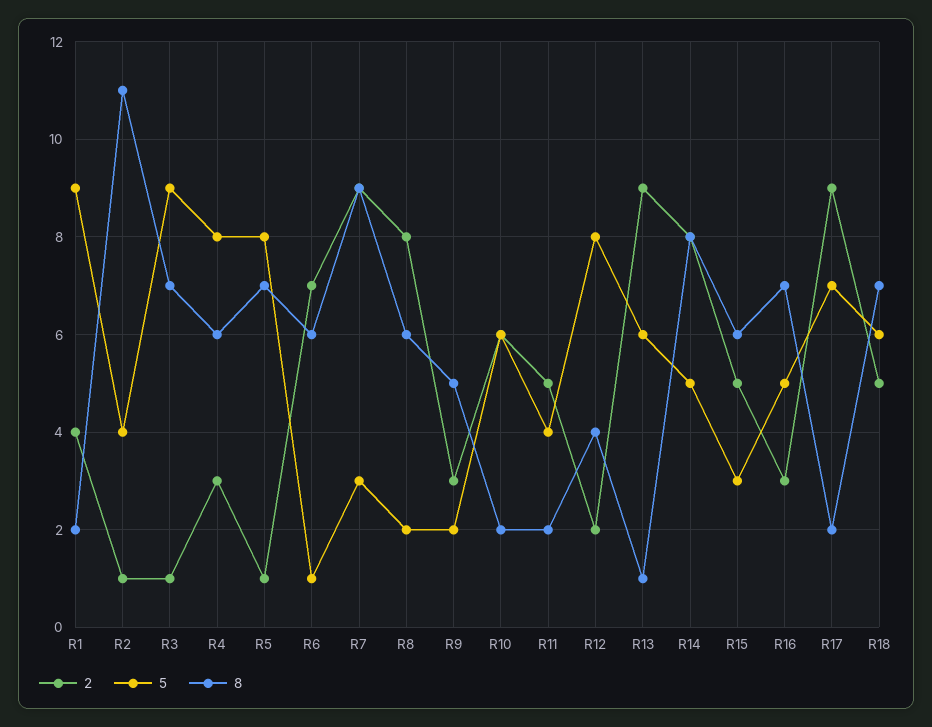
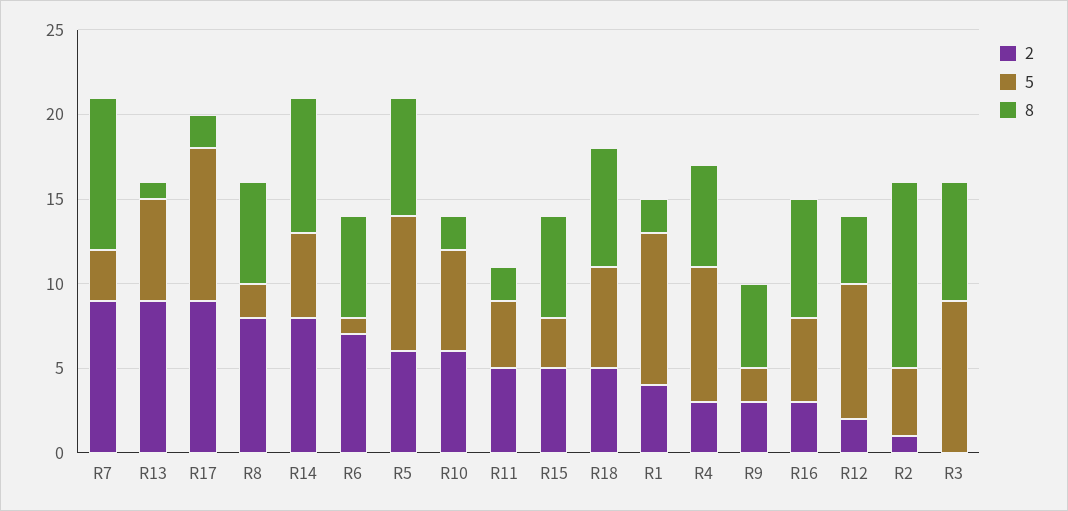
  {
    "2": {
      "R1": 4,
      "R2": 1,
-     "R3": 1,
+     "R3": 0,
      "R4": 3,
-     "R5": 1,
+     "R5": 6,
      "R6": 7,
      "R7": 9,
      "R8": 8,
      "R9": 3,
      "R10": 6,
      "R11": 5,
      "R12": 2,
      "R13": 9,
      "R14": 8,
      "R15": 5,
      "R16": 3,
      "R17": 9,
      "R18": 5
    },
    "5": {
      "R1": 9,
      "R2": 4,
      "R3": 9,
      "R4": 8,
      "R5": 8,
      "R6": 1,
      "R7": 3,
      "R8": 2,
      "R9": 2,
      "R10": 6,
      "R11": 4,
      "R12": 8,
      "R13": 6,
      "R14": 5,
      "R15": 3,
      "R16": 5,
-     "R17": 7,
+     "R17": 9,
      "R18": 6
    },
    "8": {
      "R1": 2,
      "R2": 11,
      "R3": 7,
      "R4": 6,
      "R5": 7,
      "R6": 6,
      "R7": 9,
      "R8": 6,
      "R9": 5,
      "R10": 2,
      "R11": 2,
      "R12": 4,
      "R13": 1,
      "R14": 8,
      "R15": 6,
      "R16": 7,
      "R17": 2,
      "R18": 7
    }
  }

